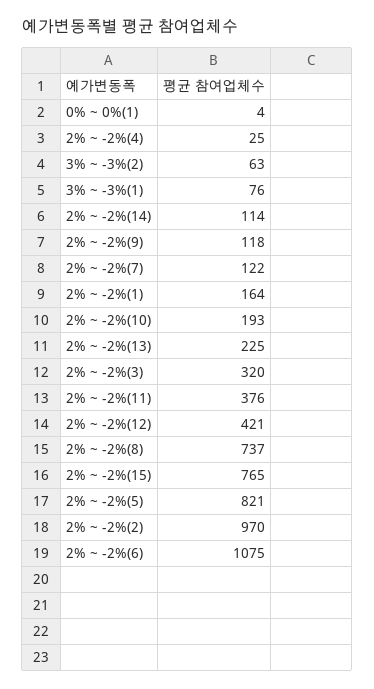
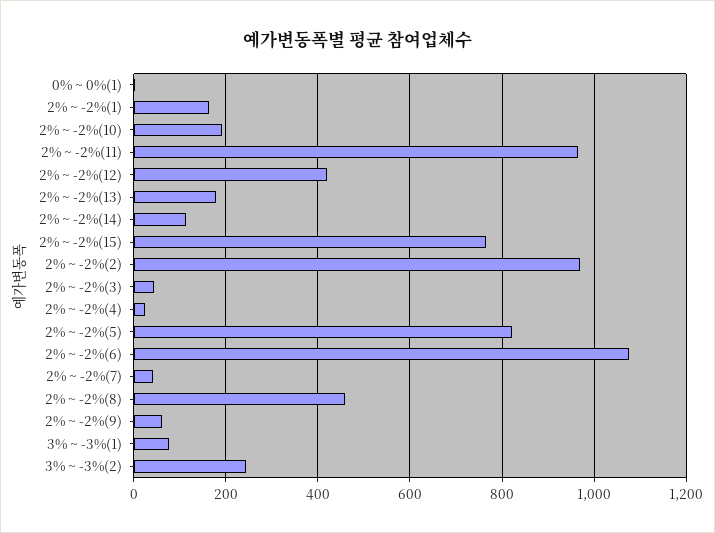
  {
    "0% ~ 0%(1)": 4,
    "2% ~ -2%(4)": 25,
-   "3% ~ -3%(2)": 63,
+   "3% ~ -3%(2)": 240,
    "3% ~ -3%(1)": 76,
    "2% ~ -2%(14)": 114,
-   "2% ~ -2%(9)": 118,
+   "2% ~ -2%(9)": 60,
-   "2% ~ -2%(7)": 122,
+   "2% ~ -2%(7)": 40,
    "2% ~ -2%(1)": 164,
    "2% ~ -2%(10)": 193,
-   "2% ~ -2%(13)": 225,
+   "2% ~ -2%(13)": 180,
-   "2% ~ -2%(3)": 320,
+   "2% ~ -2%(3)": 40,
-   "2% ~ -2%(11)": 376,
+   "2% ~ -2%(11)": 960,
    "2% ~ -2%(12)": 421,
-   "2% ~ -2%(8)": 737,
+   "2% ~ -2%(8)": 460,
    "2% ~ -2%(15)": 765,
    "2% ~ -2%(5)": 821,
    "2% ~ -2%(2)": 970,
    "2% ~ -2%(6)": 1075
  }

